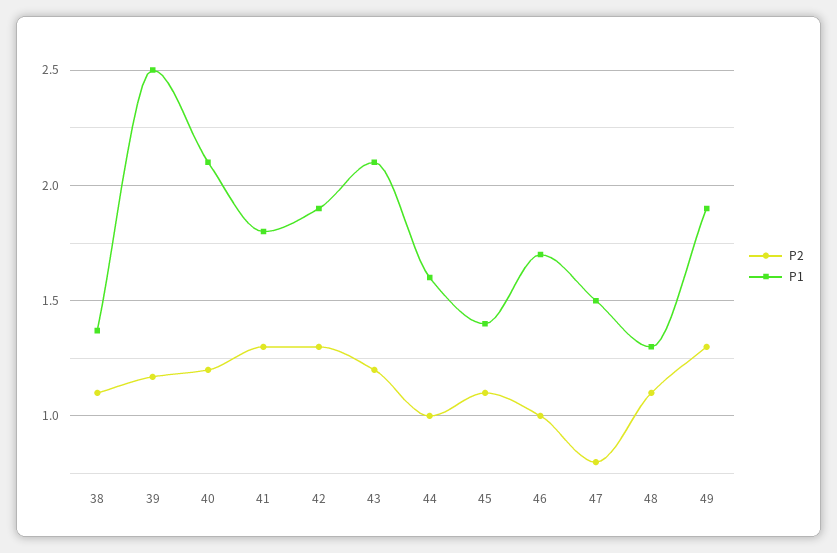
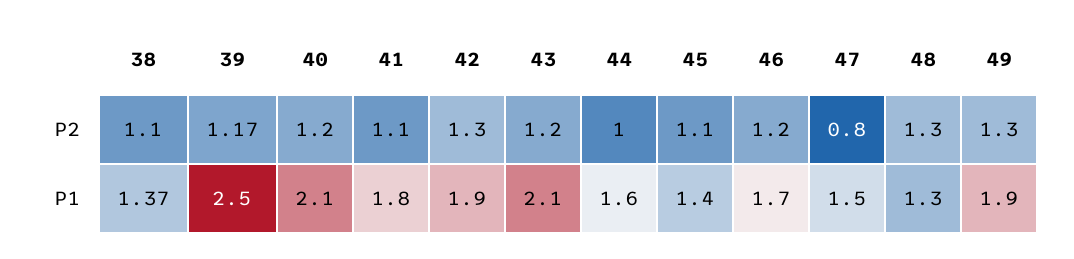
  {
    "P2": {
      "38": 1.1,
      "39": 1.17,
      "40": 1.2,
-     "41": 1.3,
+     "41": 1.1,
      "42": 1.3,
      "43": 1.2,
      "44": 1,
      "45": 1.1,
-     "46": 1,
+     "46": 1.2,
      "47": 0.8,
-     "48": 1.1,
+     "48": 1.3,
      "49": 1.3
    },
    "P1": {
      "38": 1.37,
      "39": 2.5,
      "40": 2.1,
      "41": 1.8,
      "42": 1.9,
      "43": 2.1,
      "44": 1.6,
      "45": 1.4,
      "46": 1.7,
      "47": 1.5,
      "48": 1.3,
      "49": 1.9
    }
  }

